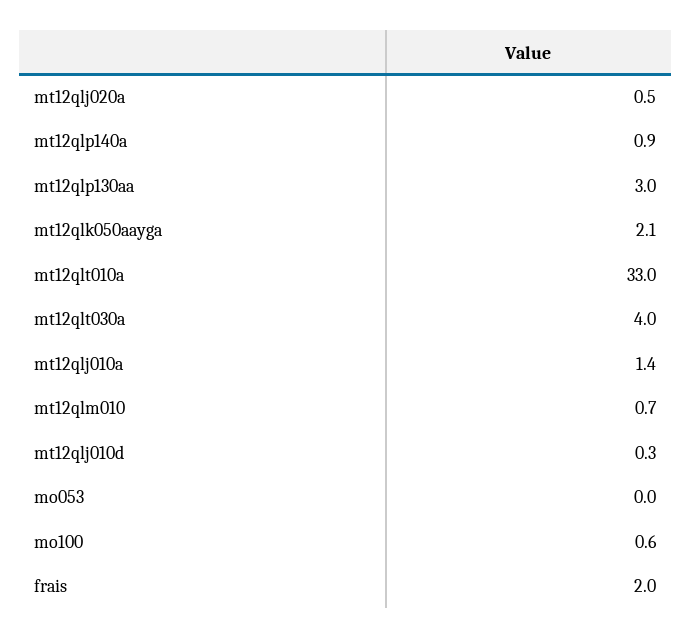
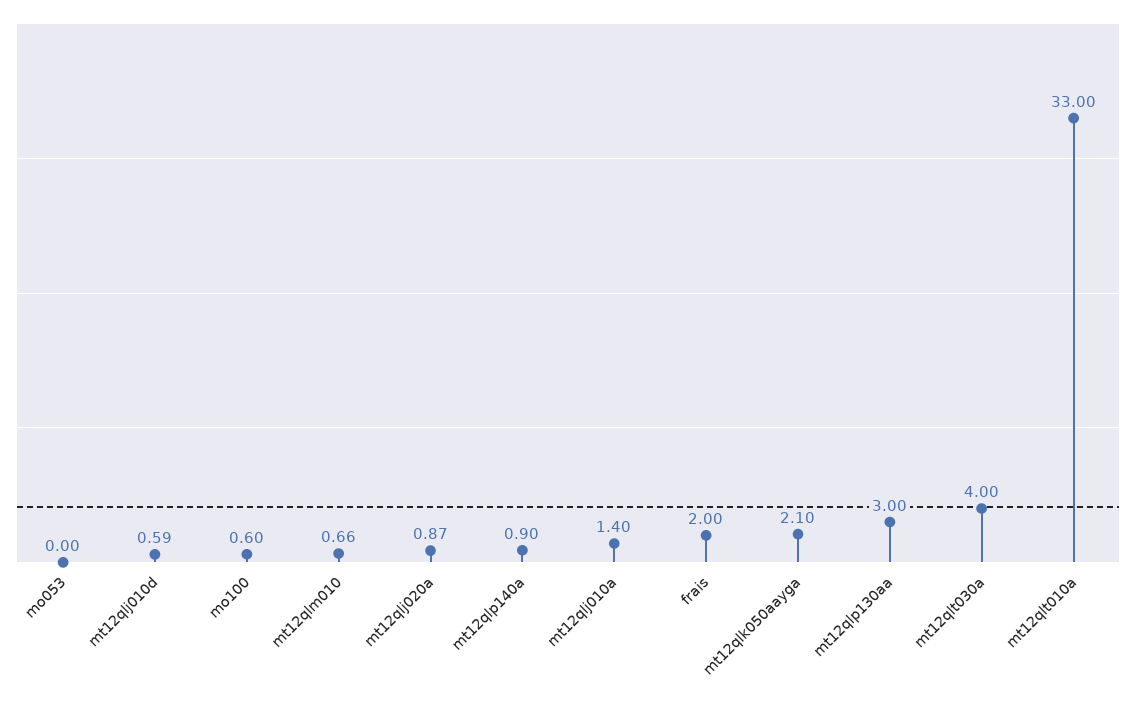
  {
-   "mt12qlj020a": 0.5,
+   "mt12qlj020a": 0.87,
    "mt12qlp140a": 0.9,
    "mt12qlp130aa": 3,
    "mt12qlk050aayga": 2.1,
    "mt12qlt010a": 33,
    "mt12qlt030a": 4,
    "mt12qlj010a": 1.4,
    "mt12qlm010": 0.66,
-   "mt12qlj010d": 0.3,
+   "mt12qlj010d": 0.59,
    "mo053": 0,
    "mo100": 0.6,
    "frais": 2
  }

